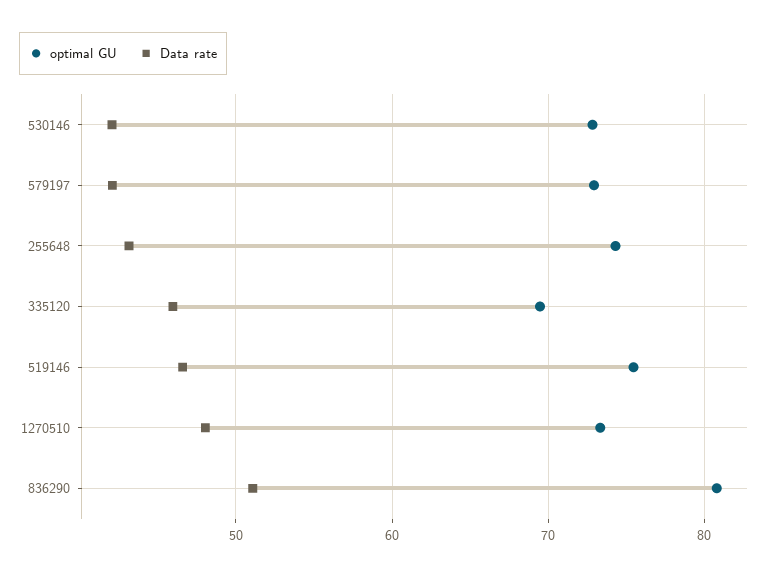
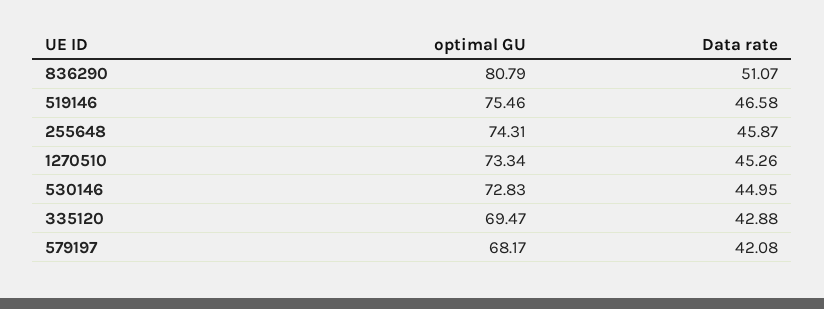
  {
    "optimal GU": {
      "530146": 72.83,
-     "579197": 73,
+     "579197": 68.17,
      "255648": 74.31,
      "335120": 69.47,
      "519146": 75.46,
      "1270510": 73.34,
      "836290": 80.79
    },
    "Data rate": {
-     "530146": 42,
+     "530146": 44.95,
      "579197": 42.08,
-     "255648": 43,
+     "255648": 45.87,
-     "335120": 46,
+     "335120": 42.88,
      "519146": 46.58,
-     "1270510": 48,
+     "1270510": 45.26,
      "836290": 51.07
    }
  }

